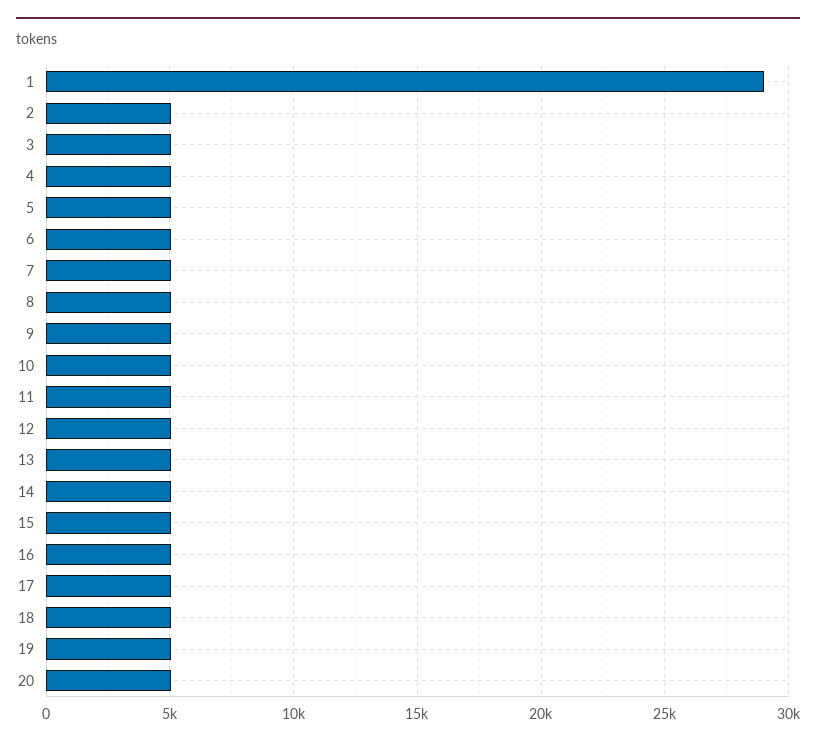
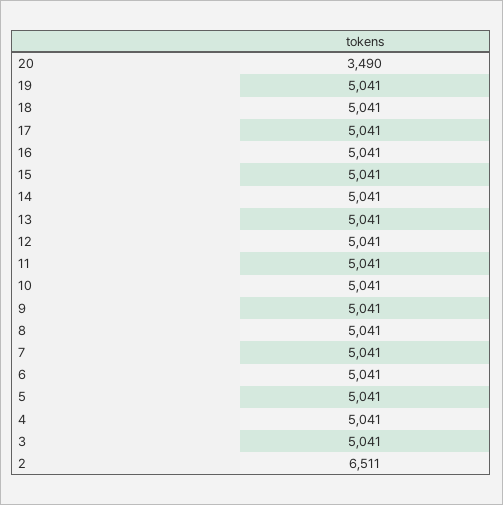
  {
-   "1": 29000,
-   "2": 5000,
+   "2": 6511,
    "3": 5041,
    "4": 5041,
    "5": 5041,
    "6": 5041,
    "7": 5041,
    "8": 5041,
    "9": 5041,
    "10": 5041,
    "11": 5041,
    "12": 5041,
    "13": 5041,
    "14": 5041,
    "15": 5041,
    "16": 5041,
    "17": 5041,
    "18": 5041,
    "19": 5041,
-   "20": 5000
+   "20": 3490
  }

